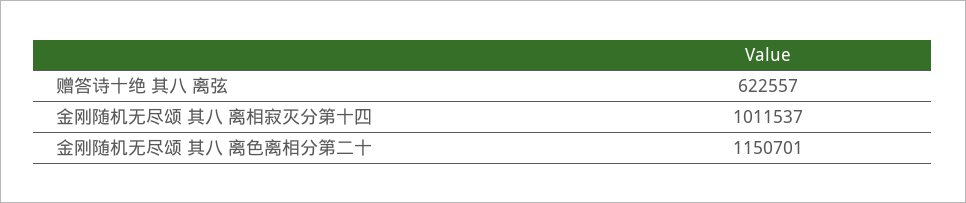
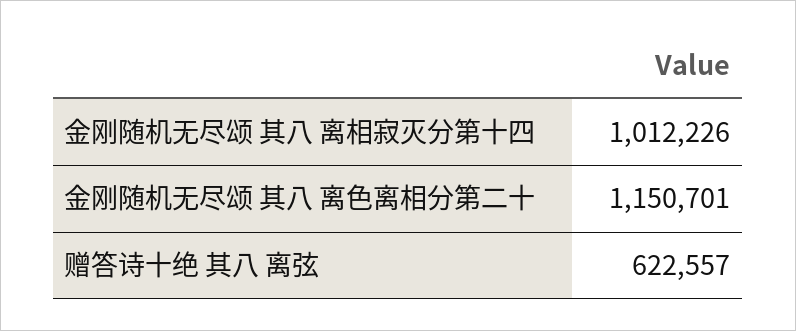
  {
    "赠答诗十绝 其八 离弦": 622557,
-   "金刚随机无尽颂 其八 离相寂灭分第十四": 1011537,
+   "金刚随机无尽颂 其八 离相寂灭分第十四": 1012226,
    "金刚随机无尽颂 其八 离色离相分第二十": 1150701
  }

